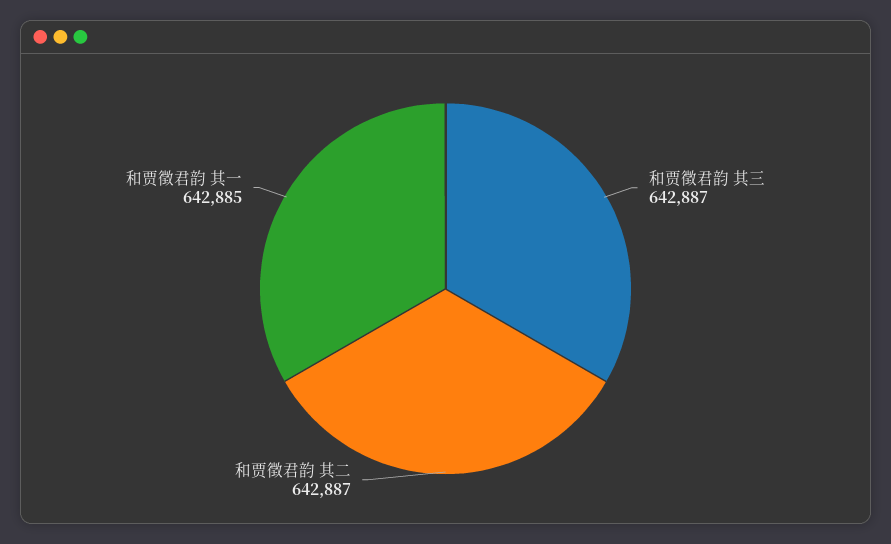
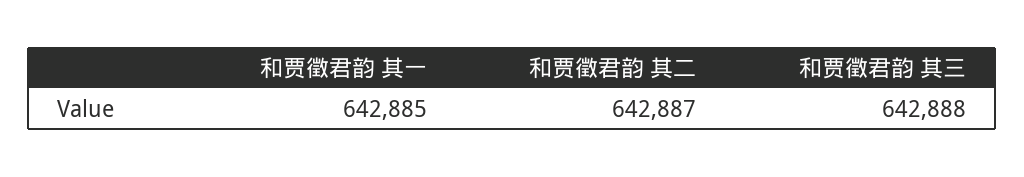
  {
-   "和贾徵君韵 其三": 642887,
+   "和贾徵君韵 其三": 642888,
    "和贾徵君韵 其二": 642887,
    "和贾徵君韵 其一": 642885
  }

